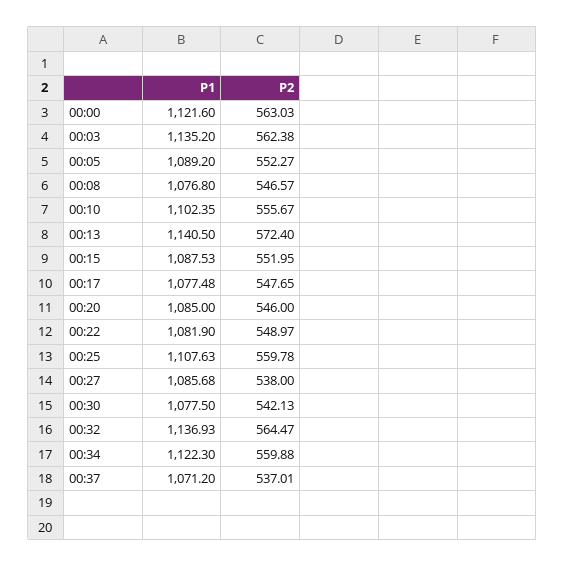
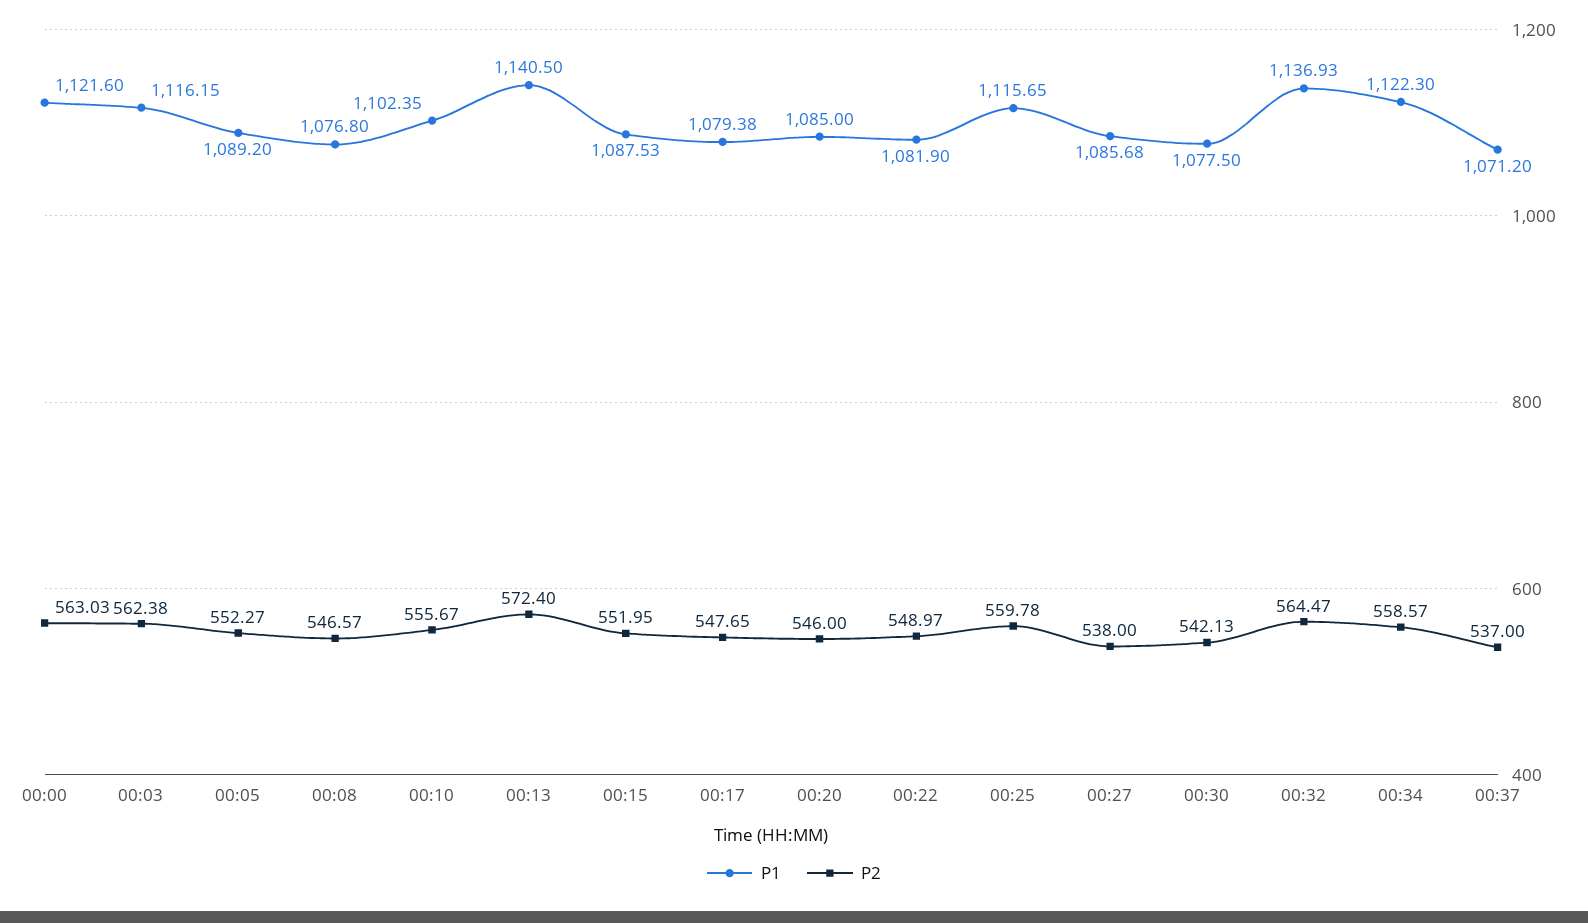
  {
    "P1": {
      "00:00": 1121.6,
-     "00:03": 1135.2,
+     "00:03": 1116.15,
      "00:05": 1089.2,
      "00:08": 1076.8,
      "00:10": 1102.35,
      "00:13": 1140.5,
      "00:15": 1087.53,
-     "00:17": 1077.48,
+     "00:17": 1079.38,
      "00:20": 1085,
      "00:22": 1081.9,
-     "00:25": 1107.63,
+     "00:25": 1115.65,
      "00:27": 1085.68,
      "00:30": 1077.5,
      "00:32": 1136.93,
      "00:34": 1122.3,
      "00:37": 1071.2
    },
    "P2": {
      "00:00": 563.03,
      "00:03": 562.38,
      "00:05": 552.27,
      "00:08": 546.57,
      "00:10": 555.67,
      "00:13": 572.4,
      "00:15": 551.95,
      "00:17": 547.65,
      "00:20": 546,
      "00:22": 548.97,
      "00:25": 559.78,
      "00:27": 538,
      "00:30": 542.13,
      "00:32": 564.47,
-     "00:34": 559.88,
+     "00:34": 558.57,
-     "00:37": 537.01
+     "00:37": 537
    }
  }

